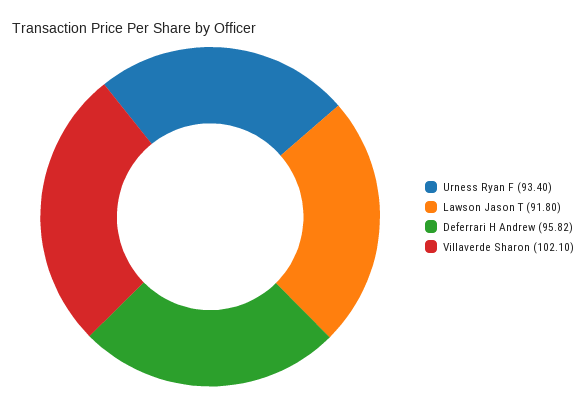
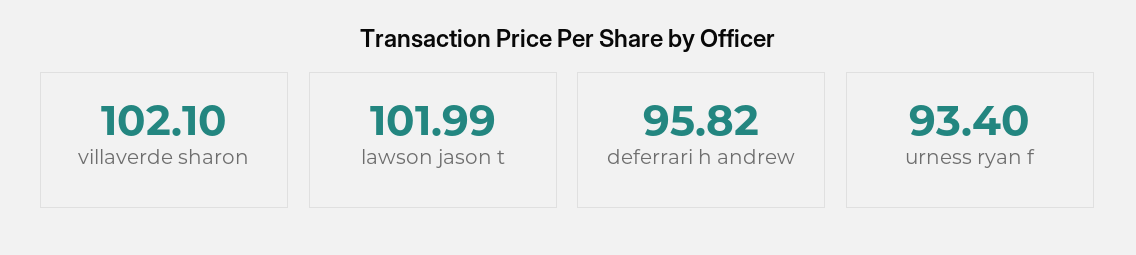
  {
    "Urness Ryan F": 93.4,
-   "Lawson Jason T": 91.8,
+   "Lawson Jason T": 101.99,
    "Deferrari H Andrew": 95.82,
    "Villaverde Sharon": 102.1
  }

